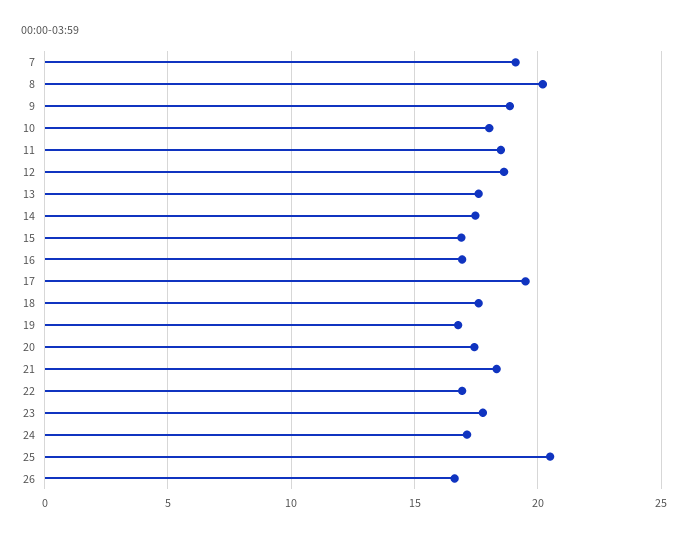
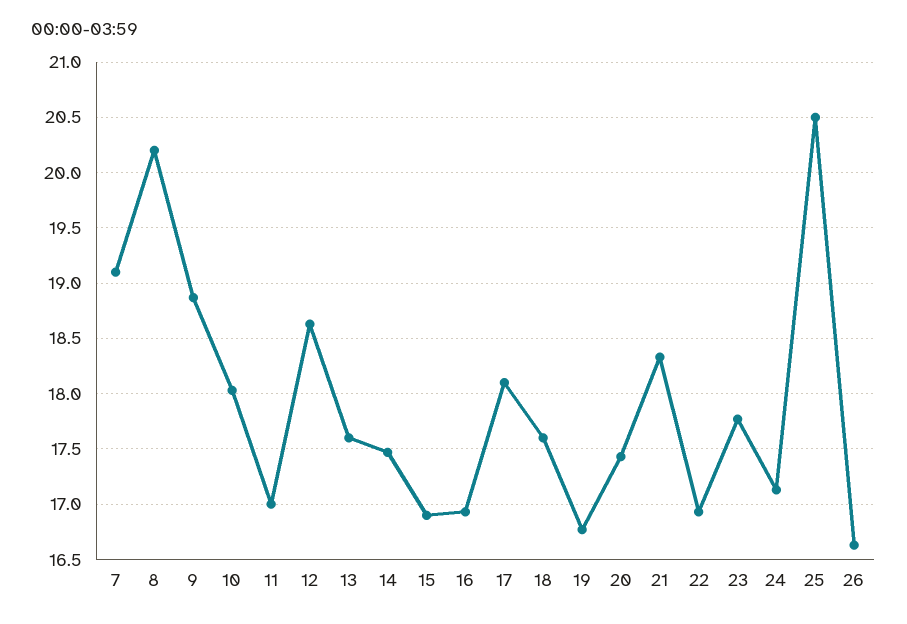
  {
    "7": 19.1,
    "8": 20.2,
    "9": 18.9,
    "10": 18,
-   "11": 18.5,
+   "11": 17,
    "12": 18.6,
    "13": 17.6,
    "14": 17.5,
    "15": 16.9,
    "16": 16.9,
-   "17": 19.5,
+   "17": 18.1,
    "18": 17.6,
    "19": 16.8,
    "20": 17.4,
    "21": 18.3,
    "22": 16.9,
    "23": 17.8,
    "24": 17.1,
    "25": 20.5,
    "26": 16.6
  }

